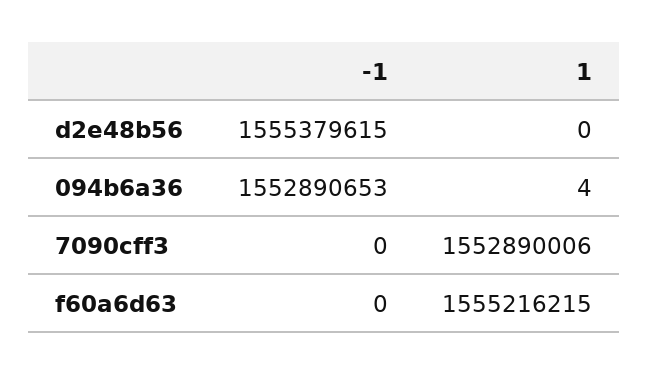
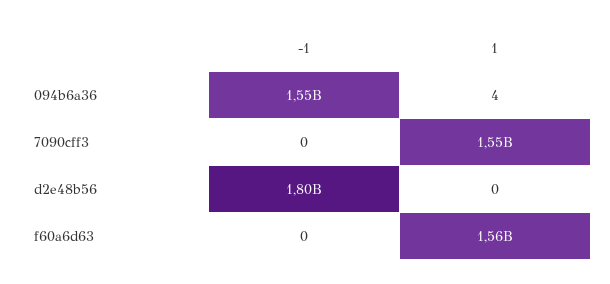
  {
    "-1": {
-     "d2e48b56": 1555379615,
+     "d2e48b56": 1800000000,
      "094b6a36": 1552890653,
      "7090cff3": 0,
      "f60a6d63": 0
    },
    "1": {
      "d2e48b56": 0,
      "094b6a36": 4,
      "7090cff3": 1552890006,
      "f60a6d63": 1555216215
    }
  }

